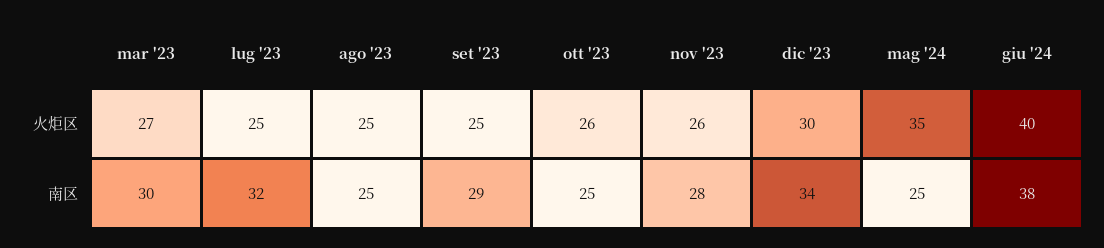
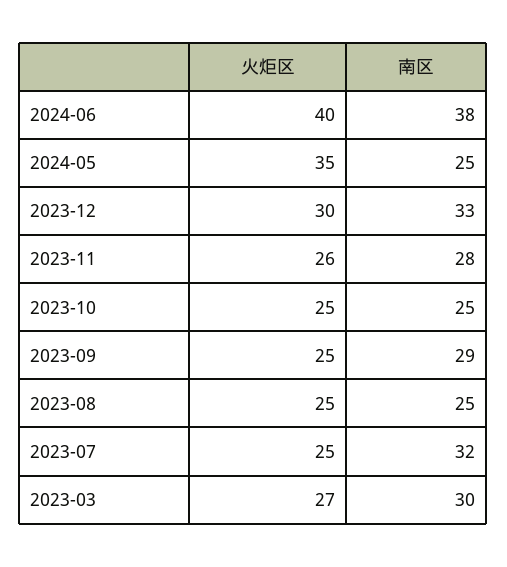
  {
    "mar '23": {
      "火炬区": 27,
      "南区": 30
    },
    "lug '23": {
      "火炬区": 25,
      "南区": 32
    },
    "ago '23": {
      "火炬区": 25,
      "南区": 25
    },
    "set '23": {
      "火炬区": 25,
      "南区": 29
    },
    "ott '23": {
-     "火炬区": 26,
+     "火炬区": 25,
      "南区": 25
    },
    "nov '23": {
      "火炬区": 26,
      "南区": 28
    },
    "dic '23": {
      "火炬区": 30,
-     "南区": 34
+     "南区": 33
    },
    "mag '24": {
      "火炬区": 35,
      "南区": 25
    },
    "giu '24": {
      "火炬区": 40,
      "南区": 38
    }
  }

